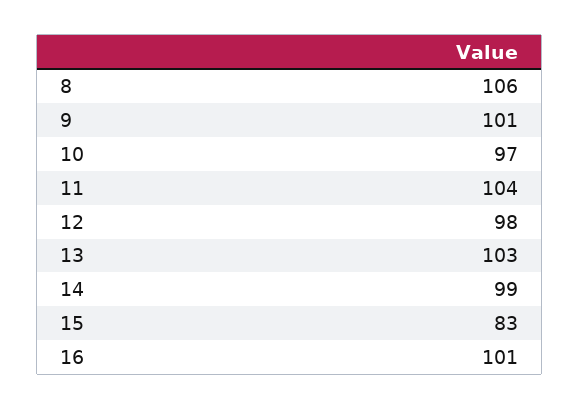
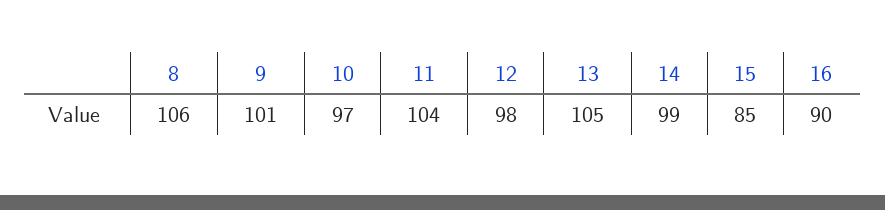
  {
    "8": 106,
    "9": 101,
    "10": 97,
    "11": 104,
    "12": 98,
-   "13": 103,
+   "13": 105,
    "14": 99,
-   "15": 83,
+   "15": 85,
-   "16": 101
+   "16": 90
  }

